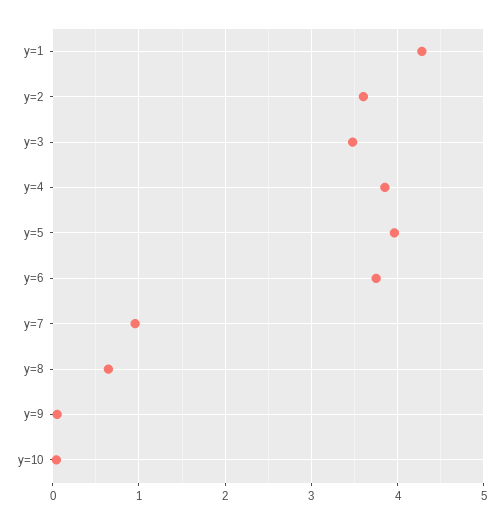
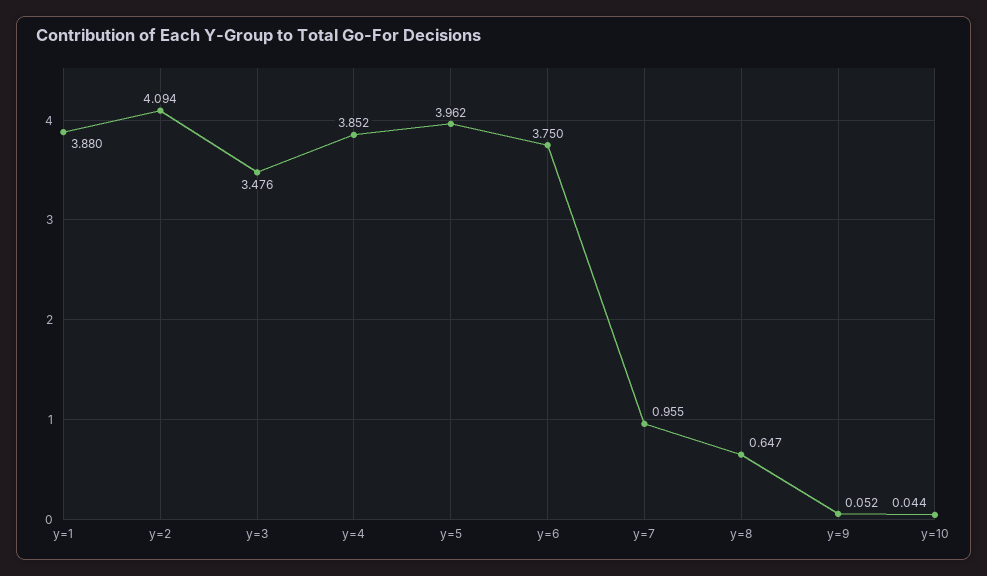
  {
-   "y=1": 4.3,
+   "y=1": 3.88,
-   "y=2": 3.6,
+   "y=2": 4.094,
    "y=3": 3.476,
    "y=4": 3.852,
    "y=5": 3.962,
    "y=6": 3.75,
    "y=7": 0.955,
    "y=8": 0.647,
    "y=9": 0.052,
    "y=10": 0.044
  }

